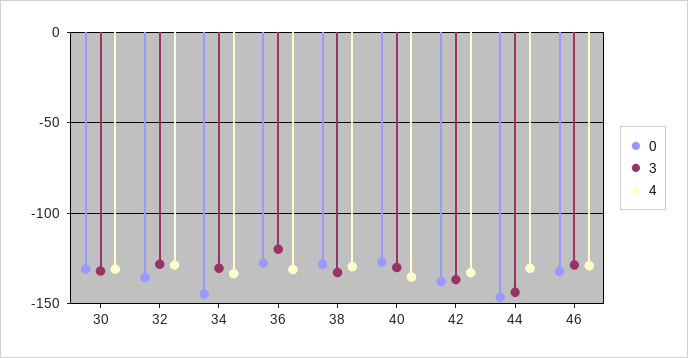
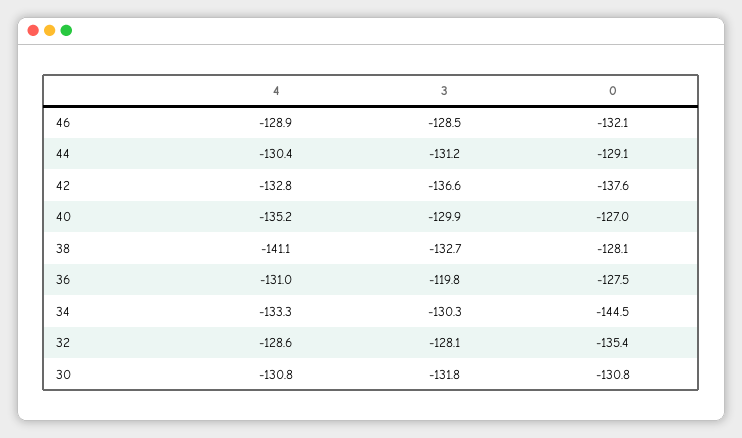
  {
    "0": {
      "30": -130.8,
      "32": -135.4,
      "34": -144.5,
      "36": -127.5,
      "38": -128.1,
      "40": -127,
      "42": -137.6,
-     "44": -145,
+     "44": -129.1,
      "46": -132.1
    },
    "3": {
      "30": -131.8,
      "32": -128.1,
      "34": -130.3,
      "36": -119.8,
      "38": -132.7,
      "40": -129.9,
      "42": -136.6,
-     "44": -145,
+     "44": -131.2,
      "46": -128.5
    },
    "4": {
      "30": -130.8,
      "32": -128.6,
      "34": -133.3,
      "36": -131,
-     "38": -130,
+     "38": -141.1,
      "40": -135.2,
      "42": -132.8,
      "44": -130.4,
      "46": -128.9
    }
  }

